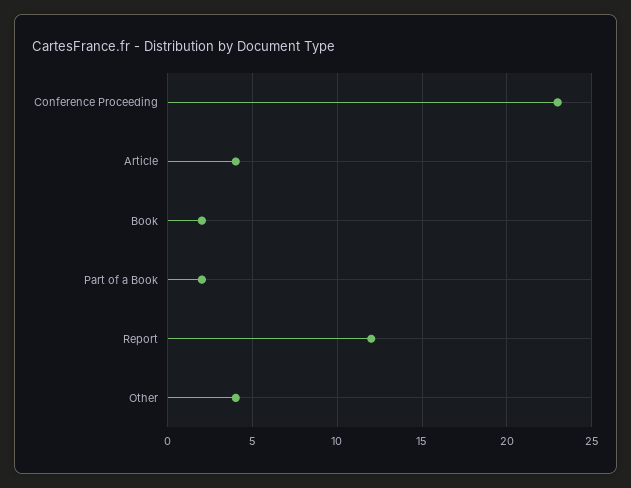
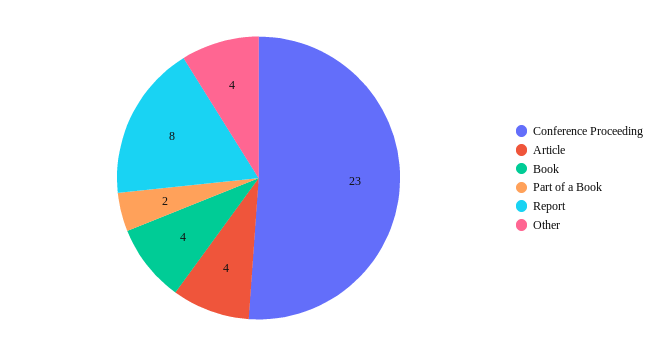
  {
    "Conference Proceeding": 23,
    "Article": 4,
-   "Book": 2,
+   "Book": 4,
    "Part of a Book": 2,
-   "Report": 12,
+   "Report": 8,
    "Other": 4
  }

